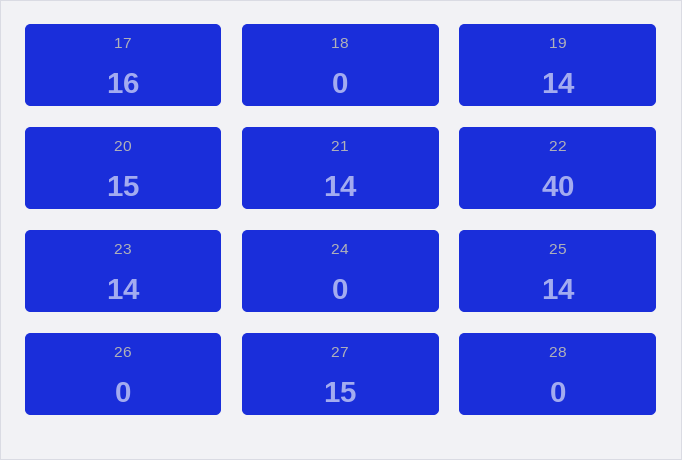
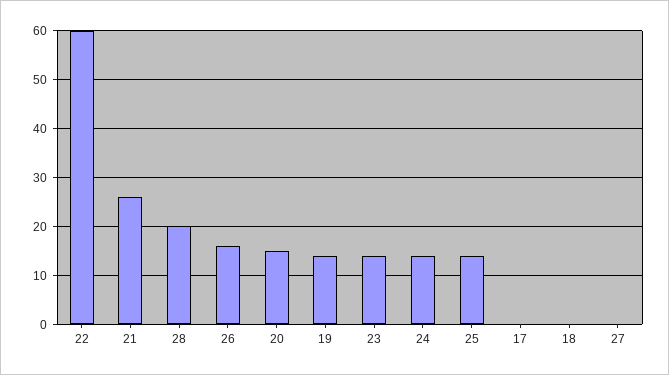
  {
-   "17": 16,
+   "17": 0,
    "18": 0,
    "19": 14,
    "20": 15,
-   "21": 14,
+   "21": 25,
-   "22": 40,
+   "22": 60,
    "23": 14,
-   "24": 0,
+   "24": 15,
    "25": 14,
-   "26": 0,
+   "26": 15,
-   "27": 15,
+   "27": 0,
-   "28": 0
+   "28": 20
  }

